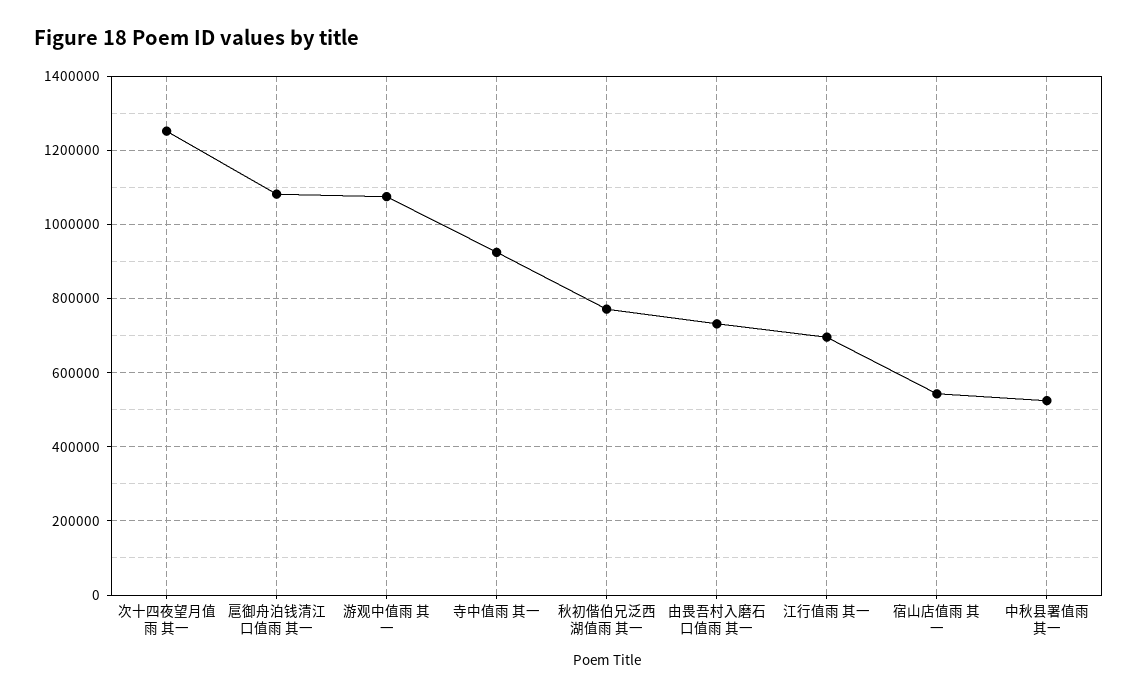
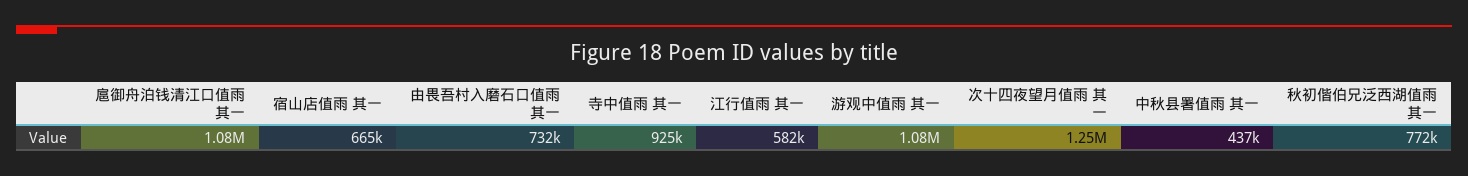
  {
    "次十四夜望月值雨 其一": 1250000,
    "扈御舟泊钱清江口值雨 其一": 1080000,
    "游观中值雨 其一": 1080000,
    "寺中值雨 其一": 925000,
    "秋初偕伯兄泛西湖值雨 其一": 772000,
    "由畏吾村入磨石口值雨 其一": 732000,
-   "江行值雨 其一": 700000,
+   "江行值雨 其一": 582000,
-   "宿山店值雨 其一": 540000,
+   "宿山店值雨 其一": 665000,
-   "中秋县署值雨 其一": 520000
+   "中秋县署值雨 其一": 437000
  }

